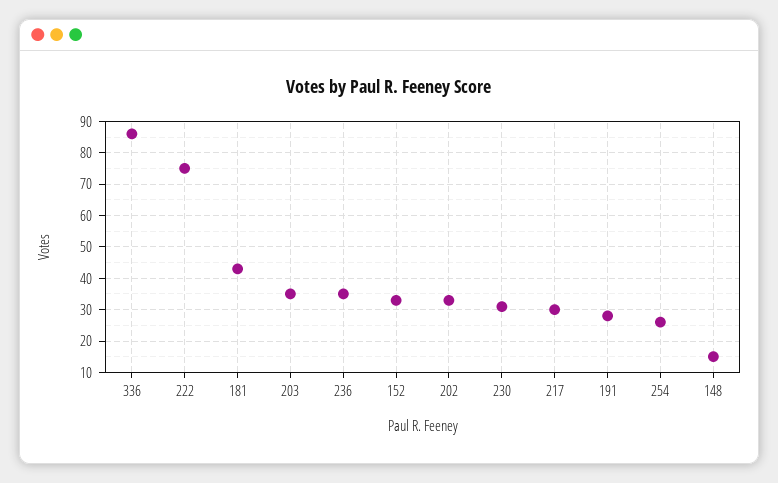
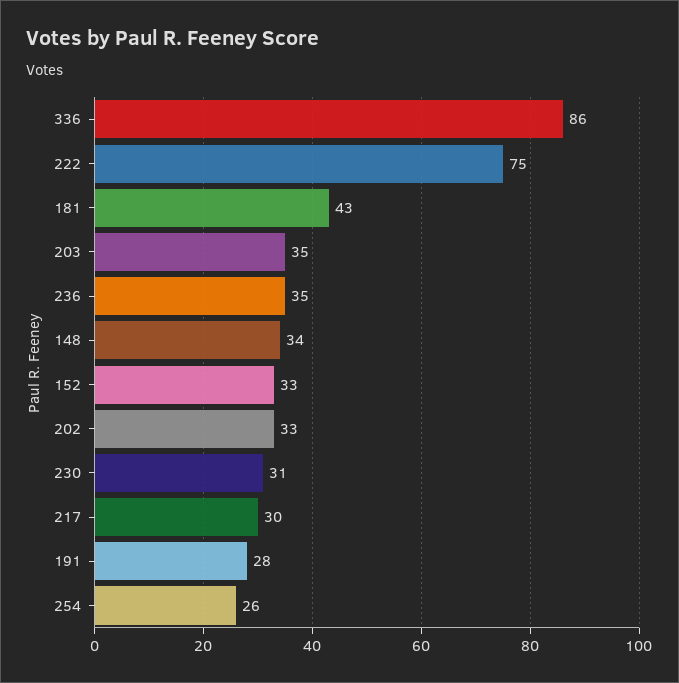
  {
    "336": 86,
    "222": 75,
    "181": 43,
    "203": 35,
    "236": 35,
    "152": 33,
    "202": 33,
    "230": 31,
    "217": 30,
    "191": 28,
    "254": 26,
-   "148": 15
+   "148": 34
  }

